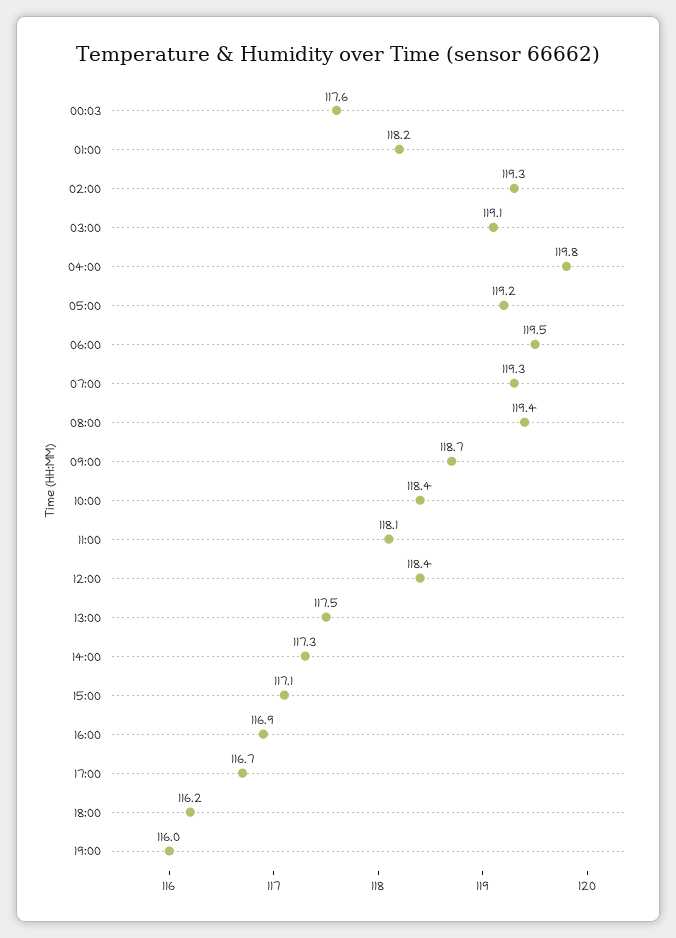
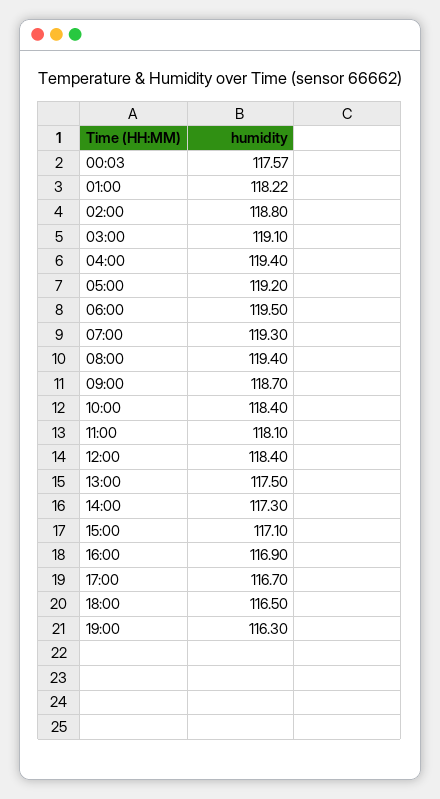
  {
    "00:03": 117.57,
    "01:00": 118.22,
-   "02:00": 119.3,
+   "02:00": 118.8,
    "03:00": 119.1,
-   "04:00": 119.8,
+   "04:00": 119.4,
    "05:00": 119.2,
    "06:00": 119.5,
    "07:00": 119.3,
    "08:00": 119.4,
    "09:00": 118.7,
    "10:00": 118.4,
    "11:00": 118.1,
    "12:00": 118.4,
    "13:00": 117.5,
    "14:00": 117.3,
    "15:00": 117.1,
    "16:00": 116.9,
    "17:00": 116.7,
-   "18:00": 116.2,
+   "18:00": 116.5,
-   "19:00": 116
+   "19:00": 116.3
  }

